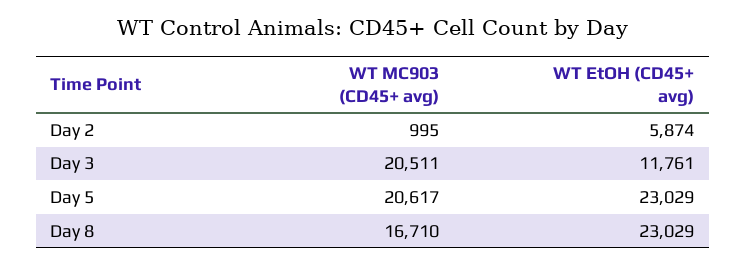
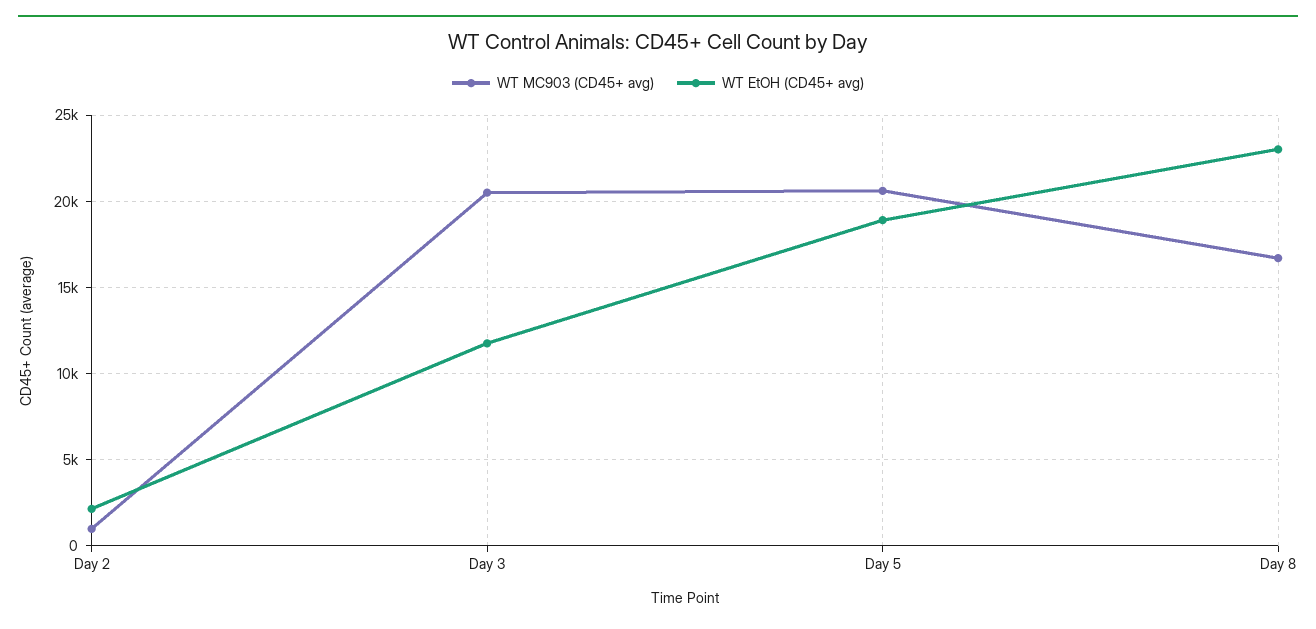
  {
    "WT MC903 (CD45+ avg)": {
      "Day 2": 995,
      "Day 3": 20511,
      "Day 5": 20617,
      "Day 8": 16710
    },
    "WT EtOH (CD45+ avg)": {
-     "Day 2": 5874,
+     "Day 2": 2000,
      "Day 3": 11761,
-     "Day 5": 23029,
+     "Day 5": 19000,
      "Day 8": 23029
    }
  }

